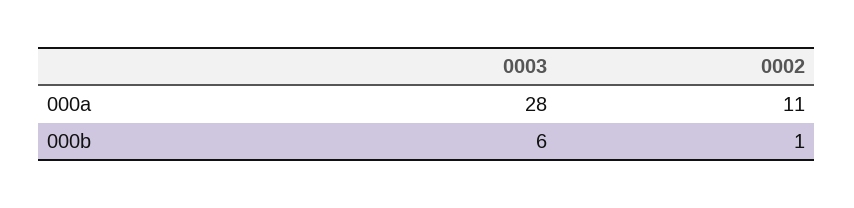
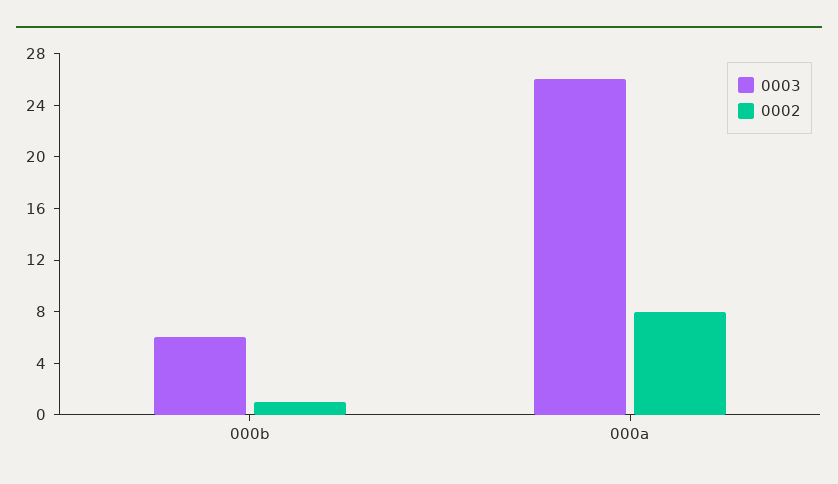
  {
    "0003": {
-     "000a": 28,
+     "000a": 26,
      "000b": 6
    },
    "0002": {
-     "000a": 11,
+     "000a": 8,
      "000b": 1
    }
  }

